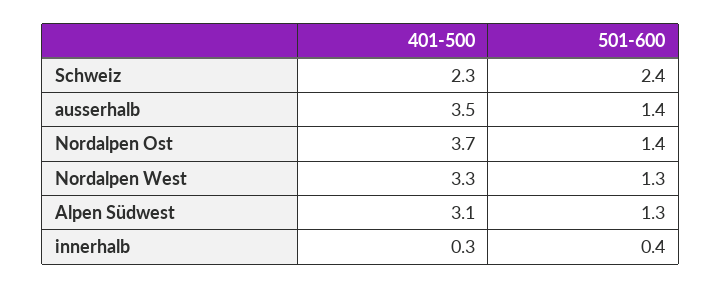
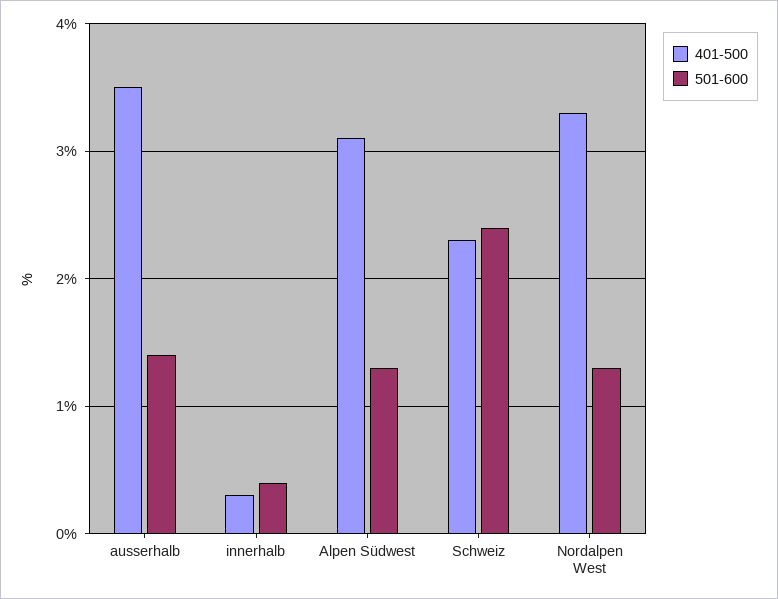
  {
    "401-500": {
      "Schweiz": 2.3,
      "ausserhalb": 3.5,
-     "Nordalpen Ost": 3.7,
      "Nordalpen West": 3.3,
      "Alpen Südwest": 3.1,
      "innerhalb": 0.3
    },
    "501-600": {
      "Schweiz": 2.4,
      "ausserhalb": 1.4,
-     "Nordalpen Ost": 1.4,
      "Nordalpen West": 1.3,
      "Alpen Südwest": 1.3,
      "innerhalb": 0.4
    }
  }

